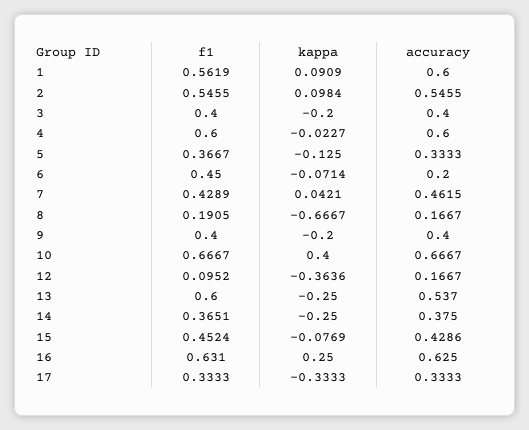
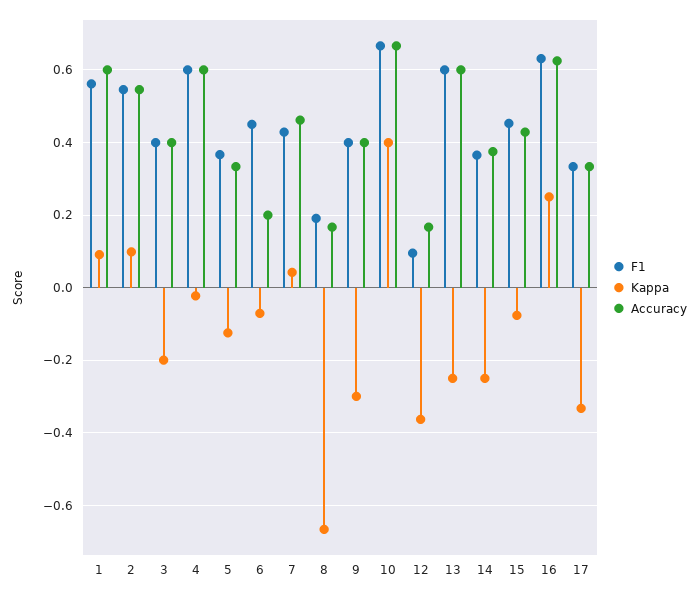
  {
    "f1": {
      "1": 0.5619,
      "2": 0.5455,
      "3": 0.4,
      "4": 0.6,
      "5": 0.3667,
      "6": 0.45,
      "7": 0.4289,
      "8": 0.1905,
      "9": 0.4,
      "10": 0.6667,
      "12": 0.0952,
      "13": 0.6,
      "14": 0.3651,
      "15": 0.4524,
      "16": 0.631,
      "17": 0.3333
    },
    "kappa": {
      "1": 0.0909,
      "2": 0.0984,
      "3": -0.2,
      "4": -0.0227,
      "5": -0.125,
      "6": -0.0714,
      "7": 0.0421,
      "8": -0.6667,
-     "9": -0.2,
+     "9": -0.3,
      "10": 0.4,
      "12": -0.3636,
      "13": -0.25,
      "14": -0.25,
      "15": -0.0769,
      "16": 0.25,
      "17": -0.3333
    },
    "accuracy": {
      "1": 0.6,
      "2": 0.5455,
      "3": 0.4,
      "4": 0.6,
      "5": 0.3333,
      "6": 0.2,
      "7": 0.4615,
      "8": 0.1667,
      "9": 0.4,
      "10": 0.6667,
      "12": 0.1667,
-     "13": 0.537,
+     "13": 0.6,
      "14": 0.375,
      "15": 0.4286,
      "16": 0.625,
      "17": 0.3333
    }
  }

